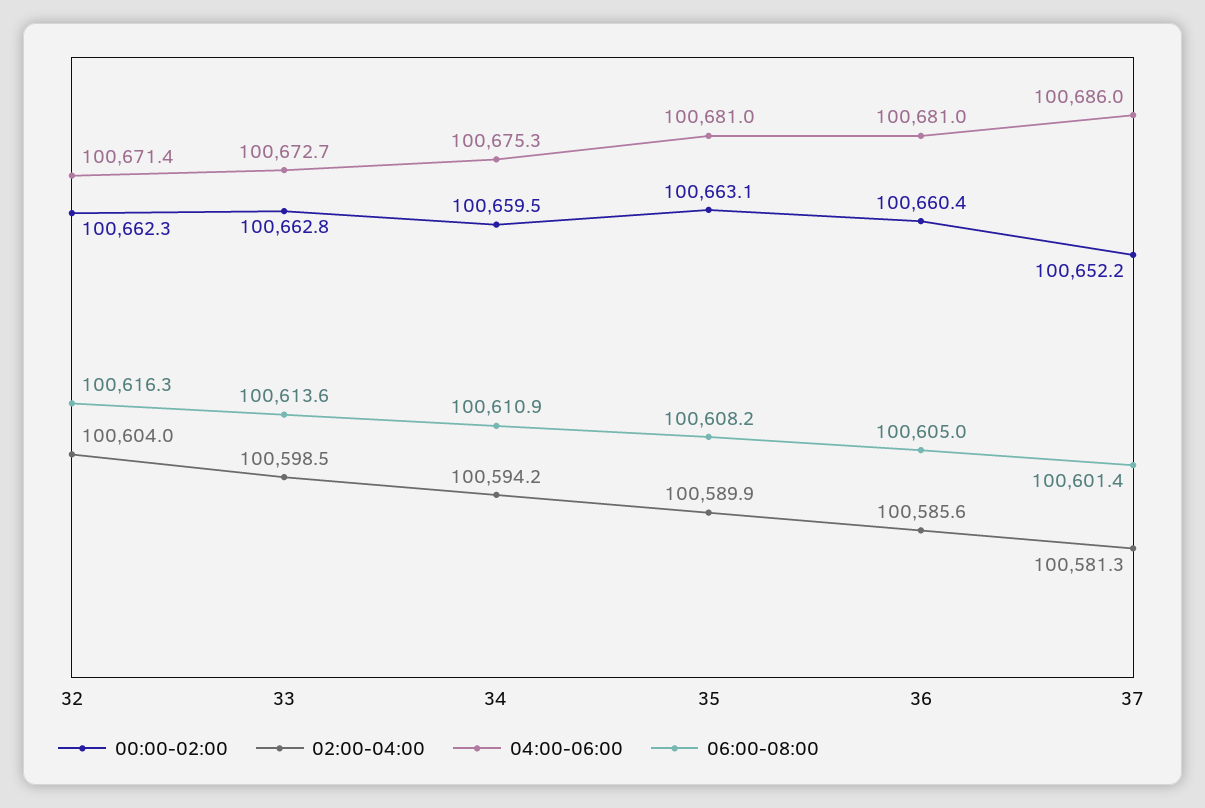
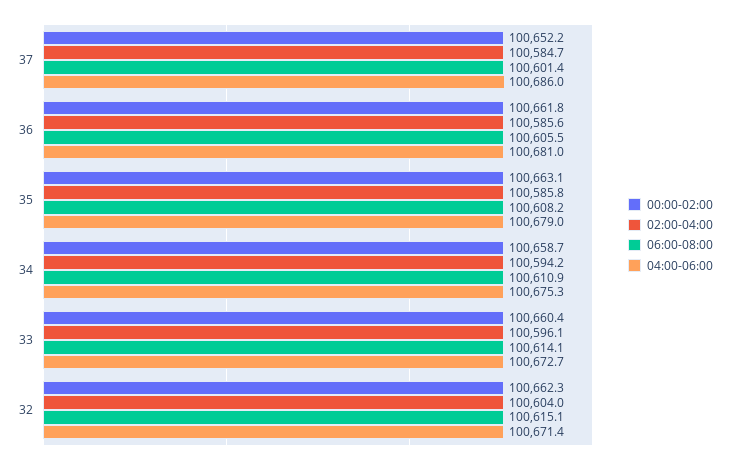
  {
    "00:00-02:00": {
      "32": 100662.3,
-     "33": 100662.8,
+     "33": 100660.4,
-     "34": 100659.5,
+     "34": 100658.7,
      "35": 100663.1,
-     "36": 100660.4,
+     "36": 100661.8,
      "37": 100652.2
    },
    "02:00-04:00": {
      "32": 100604,
-     "33": 100598.5,
+     "33": 100596.1,
      "34": 100594.2,
-     "35": 100589.9,
+     "35": 100585.8,
      "36": 100585.6,
-     "37": 100581.3
+     "37": 100584.7
    },
    "04:00-06:00": {
      "32": 100671.4,
      "33": 100672.7,
      "34": 100675.3,
-     "35": 100681,
+     "35": 100679,
      "36": 100681,
      "37": 100686
    },
    "06:00-08:00": {
-     "32": 100616.3,
+     "32": 100615.1,
-     "33": 100613.6,
+     "33": 100614.1,
      "34": 100610.9,
      "35": 100608.2,
-     "36": 100605,
+     "36": 100605.5,
      "37": 100601.4
    }
  }

